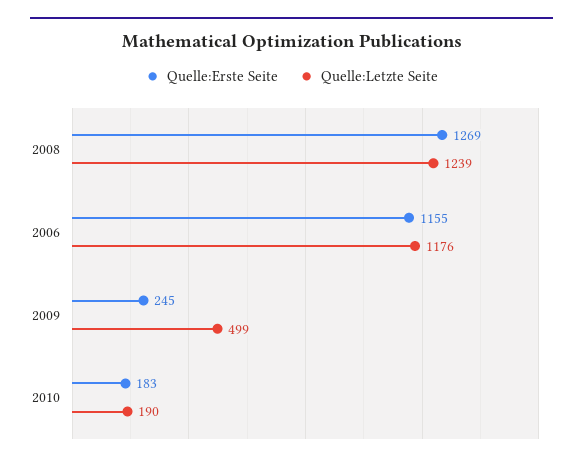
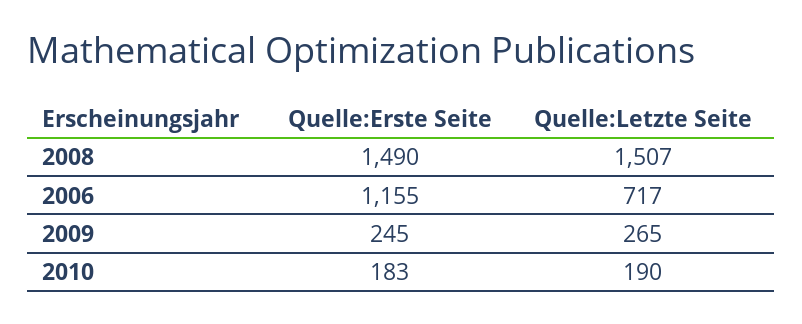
  {
    "Quelle:Erste Seite": {
-     "2008": 1269,
+     "2008": 1490,
      "2006": 1155,
      "2009": 245,
      "2010": 183
    },
    "Quelle:Letzte Seite": {
-     "2008": 1239,
+     "2008": 1507,
-     "2006": 1176,
+     "2006": 717,
-     "2009": 499,
+     "2009": 265,
      "2010": 190
    }
  }

